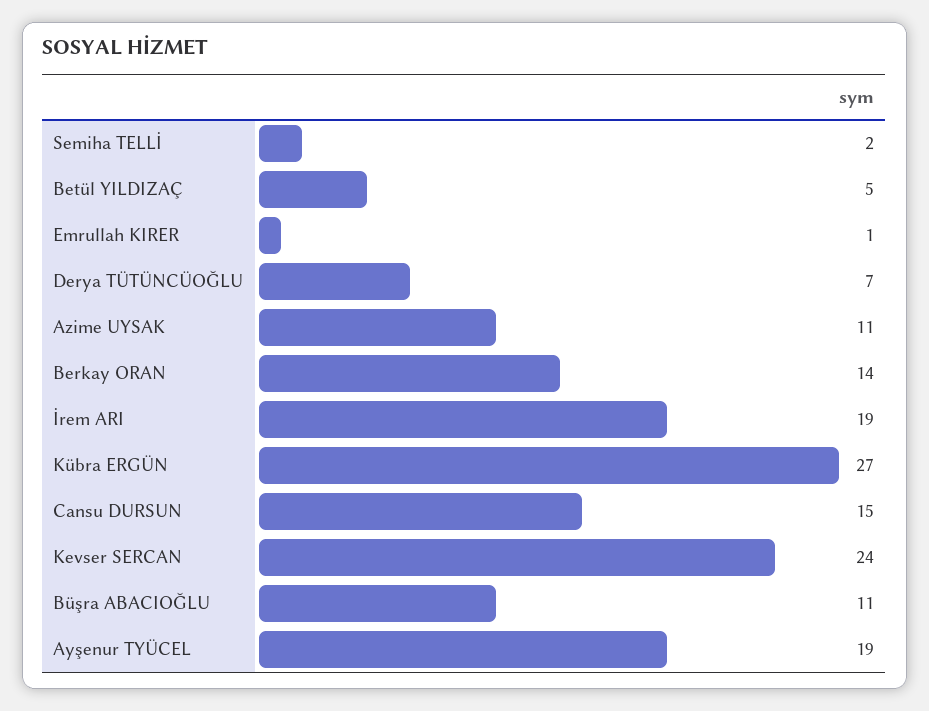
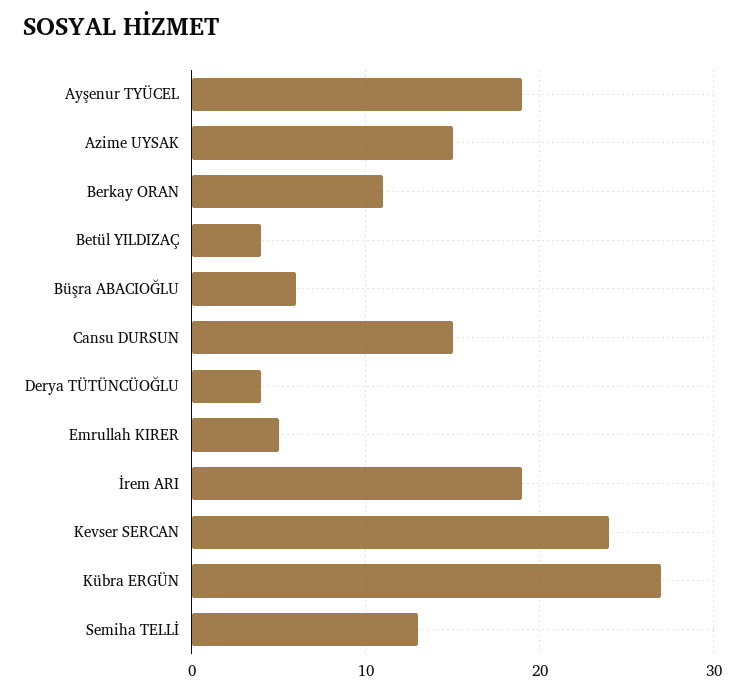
  {
-   "Semiha TELLİ": 2,
+   "Semiha TELLİ": 13,
-   "Betül YILDIZAÇ": 5,
+   "Betül YILDIZAÇ": 4,
-   "Emrullah KIRER": 1,
+   "Emrullah KIRER": 5,
-   "Derya TÜTÜNCÜOĞLU": 7,
+   "Derya TÜTÜNCÜOĞLU": 4,
-   "Azime UYSAK": 11,
+   "Azime UYSAK": 15,
-   "Berkay ORAN": 14,
+   "Berkay ORAN": 11,
    "İrem ARI": 19,
    "Kübra ERGÜN": 27,
    "Cansu DURSUN": 15,
    "Kevser SERCAN": 24,
-   "Büşra ABACIOĞLU": 11,
+   "Büşra ABACIOĞLU": 6,
    "Ayşenur TYÜCEL": 19
  }

